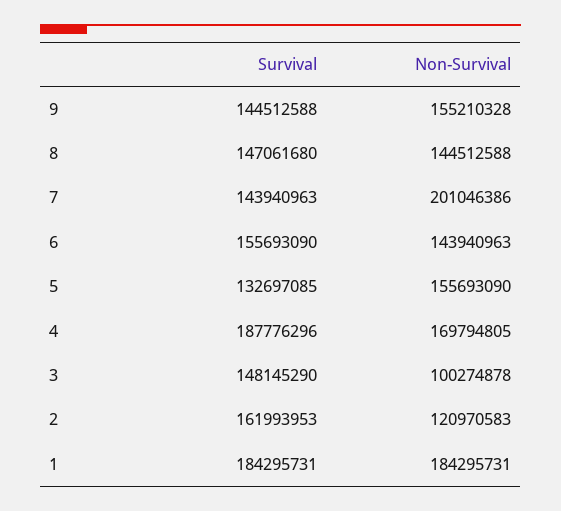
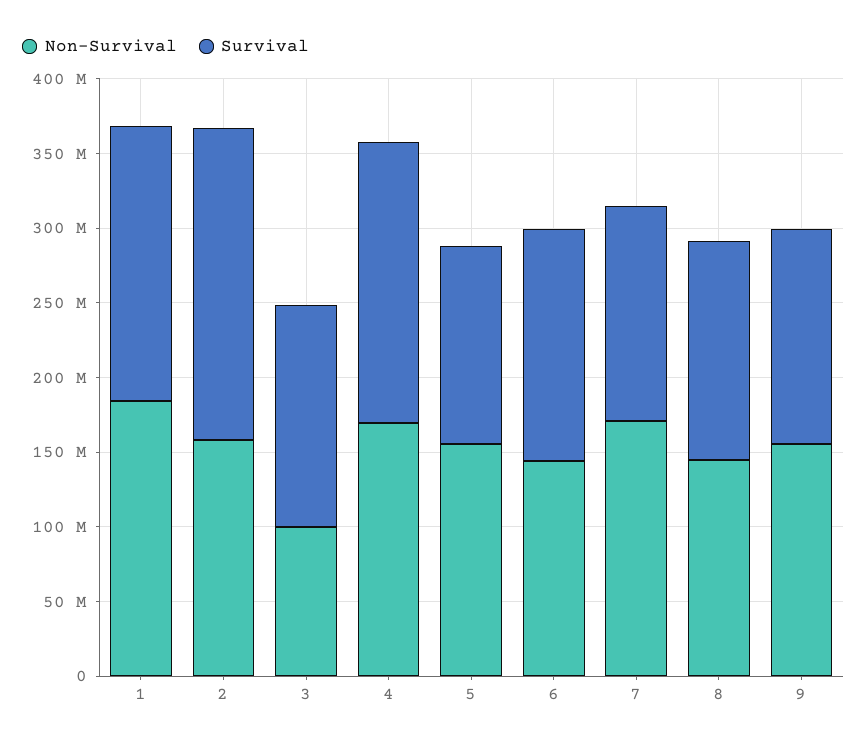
  {
    "Survival": {
      "9": 144512588,
      "8": 147061680,
      "7": 143940963,
      "6": 155693090,
      "5": 132697085,
      "4": 187776296,
      "3": 148145290,
-     "2": 161993953,
+     "2": 210000000,
      "1": 184295731
    },
    "Non-Survival": {
      "9": 155210328,
      "8": 144512588,
-     "7": 201046386,
+     "7": 170000000,
      "6": 143940963,
      "5": 155693090,
      "4": 169794805,
      "3": 100274878,
-     "2": 120970583,
+     "2": 160000000,
      "1": 184295731
    }
  }

